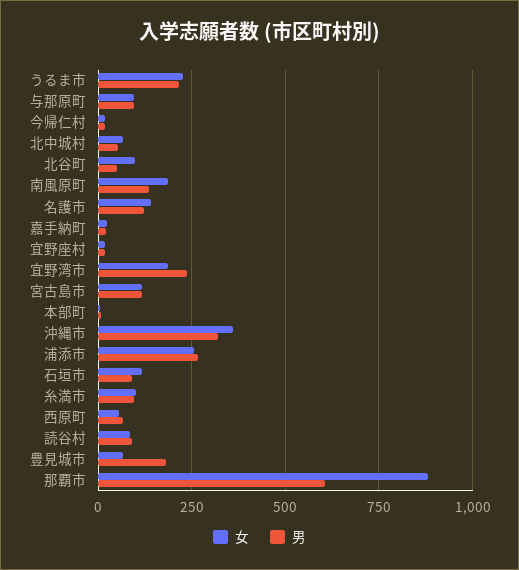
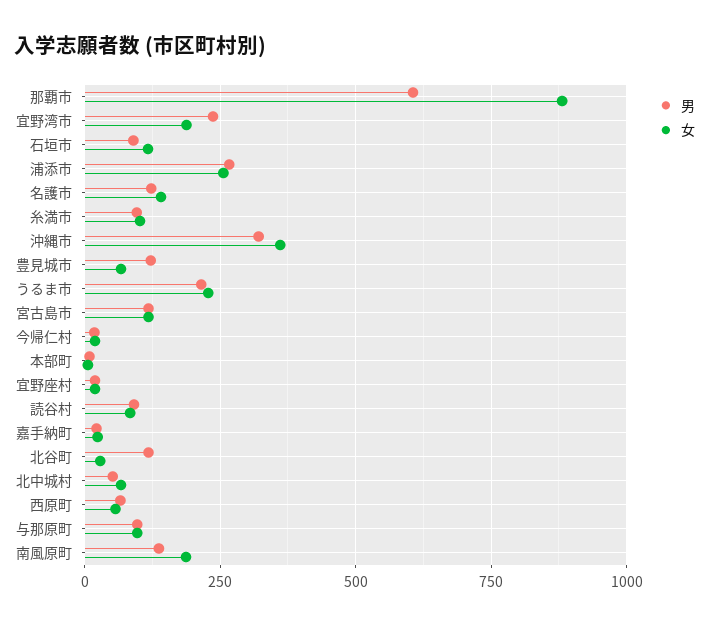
  {
    "女": {
      "うるま市": 225,
      "与那原町": 100,
      "今帰仁村": 25,
      "北中城村": 75,
-     "北谷町": 100,
+     "北谷町": 25,
      "南風原町": 175,
      "名護市": 150,
      "嘉手納町": 25,
      "宜野座村": 25,
      "宜野湾市": 200,
      "宮古島市": 125,
      "本部町": 0,
      "沖縄市": 350,
      "浦添市": 250,
      "石垣市": 125,
      "糸満市": 100,
      "西原町": 50,
      "読谷村": 75,
      "豊見城市": 75,
      "那覇市": 875
    },
    "男": {
      "うるま市": 225,
      "与那原町": 100,
      "今帰仁村": 25,
      "北中城村": 50,
-     "北谷町": 50,
+     "北谷町": 125,
      "南風原町": 125,
      "名護市": 125,
      "嘉手納町": 25,
      "宜野座村": 25,
      "宜野湾市": 225,
      "宮古島市": 125,
      "本部町": 0,
      "沖縄市": 325,
      "浦添市": 275,
      "石垣市": 100,
      "糸満市": 100,
      "西原町": 75,
      "読谷村": 100,
-     "豊見城市": 175,
+     "豊見城市": 125,
      "那覇市": 600
    }
  }

